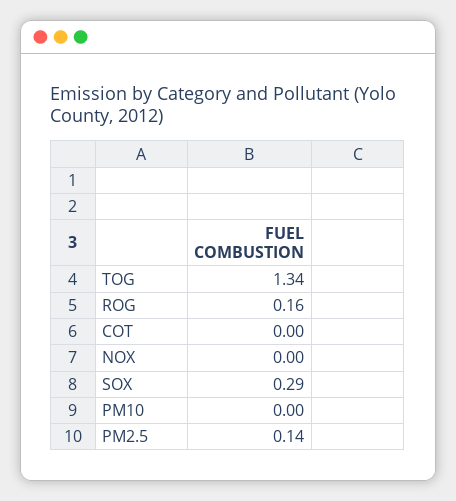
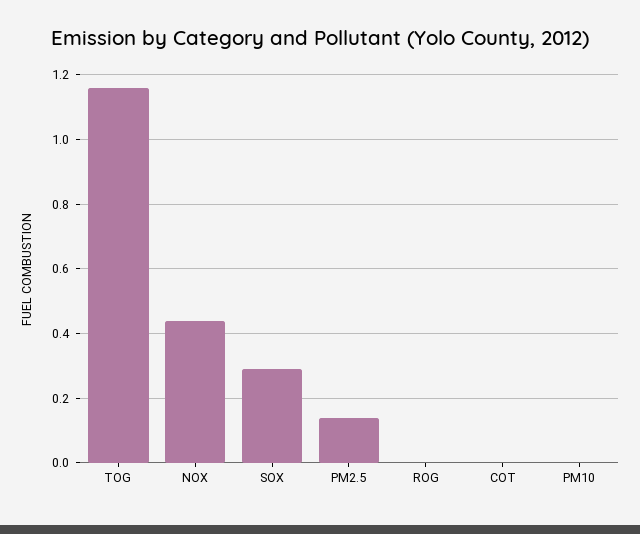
  {
-   "TOG": 1.34,
+   "TOG": 1.15,
-   "ROG": 0.16,
+   "ROG": 0,
    "COT": 0,
-   "NOX": 0,
+   "NOX": 0.45,
    "SOX": 0.29,
    "PM10": 0,
    "PM2.5": 0.14
  }

